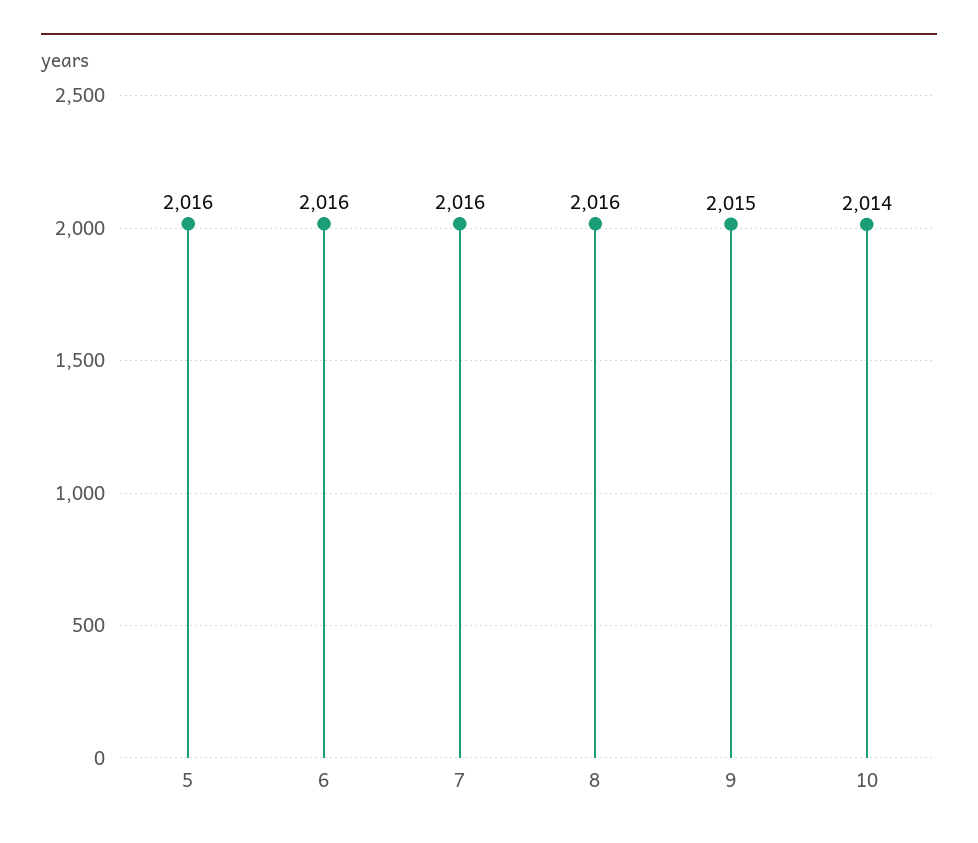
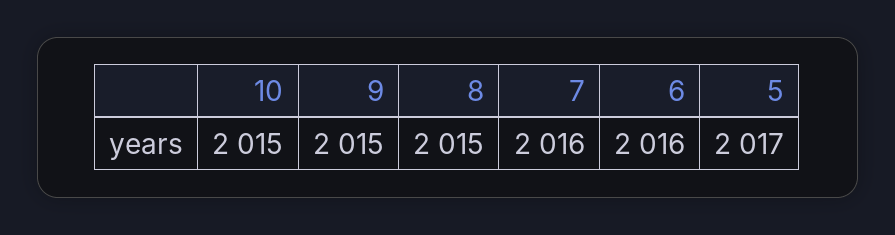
  {
-   "5": 2016,
+   "5": 2017,
    "6": 2016,
    "7": 2016,
-   "8": 2016,
+   "8": 2015,
    "9": 2015,
-   "10": 2014
+   "10": 2015
  }

